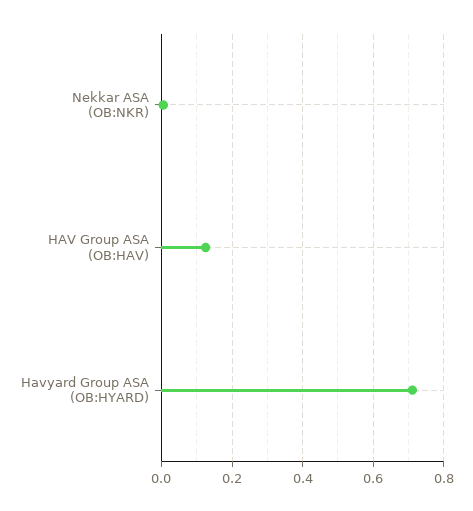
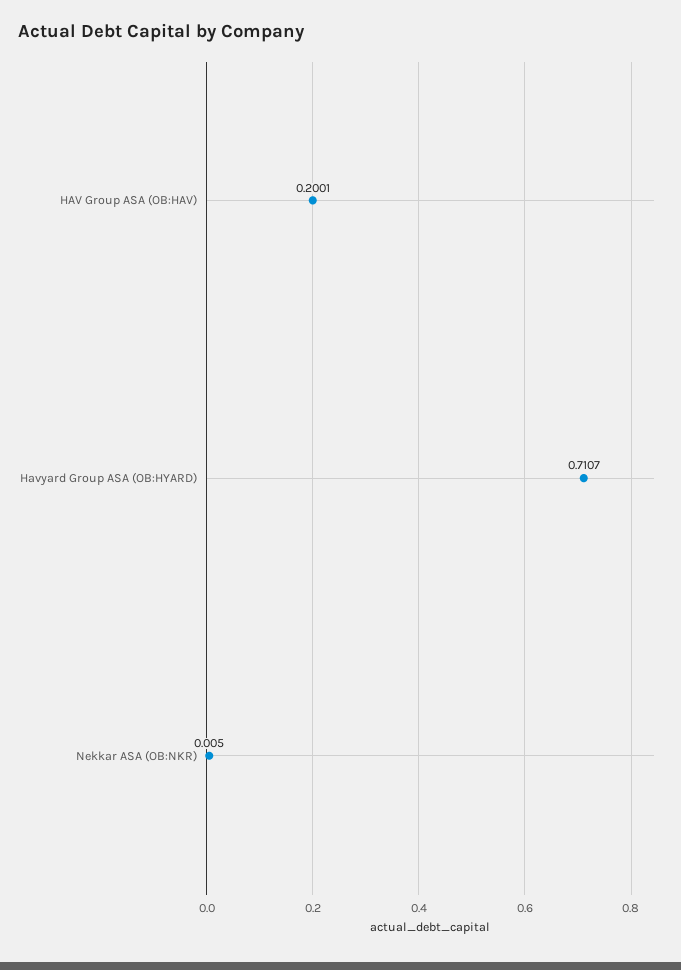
  {
    "Nekkar ASA (OB:NKR)": 0.005,
-   "HAV Group ASA (OB:HAV)": 0.12,
+   "HAV Group ASA (OB:HAV)": 0.2001,
    "Havyard Group ASA (OB:HYARD)": 0.7107
  }

